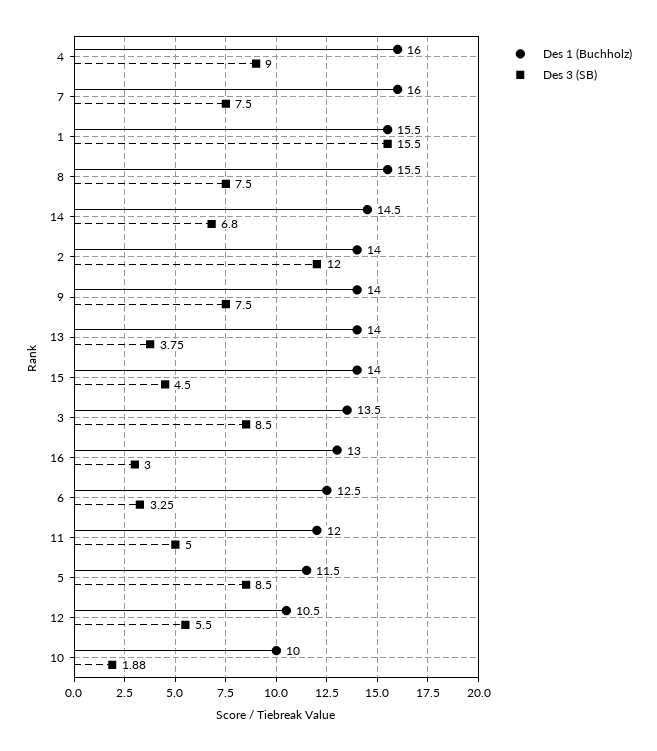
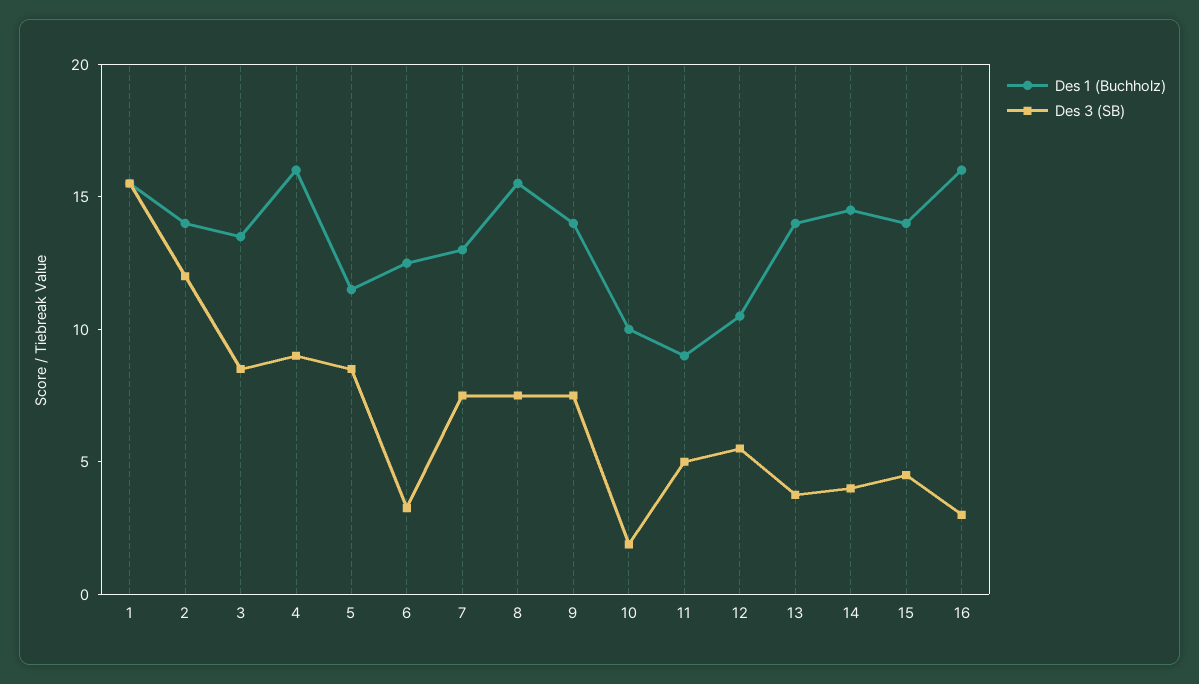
  {
    "Des 1 (Buchholz)": {
      "4": 16,
-     "7": 16,
+     "7": 13,
      "1": 15.5,
      "8": 15.5,
      "14": 14.5,
      "2": 14,
      "9": 14,
      "13": 14,
      "15": 14,
      "3": 13.5,
-     "16": 13,
+     "16": 16,
      "6": 12.5,
-     "11": 12,
+     "11": 9,
      "5": 11.5,
      "12": 10.5,
      "10": 10
    },
    "Des 3 (SB)": {
      "4": 9,
      "7": 7.5,
      "1": 15.5,
      "8": 7.5,
-     "14": 6.8,
+     "14": 4,
      "2": 12,
      "9": 7.5,
      "13": 3.75,
      "15": 4.5,
      "3": 8.5,
      "16": 3,
      "6": 3.25,
      "11": 5,
      "5": 8.5,
      "12": 5.5,
      "10": 1.88
    }
  }

